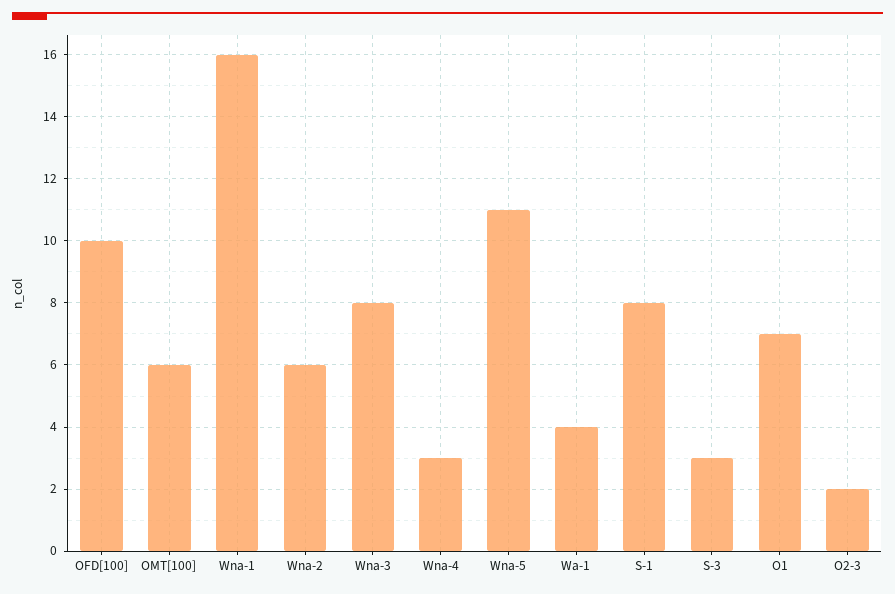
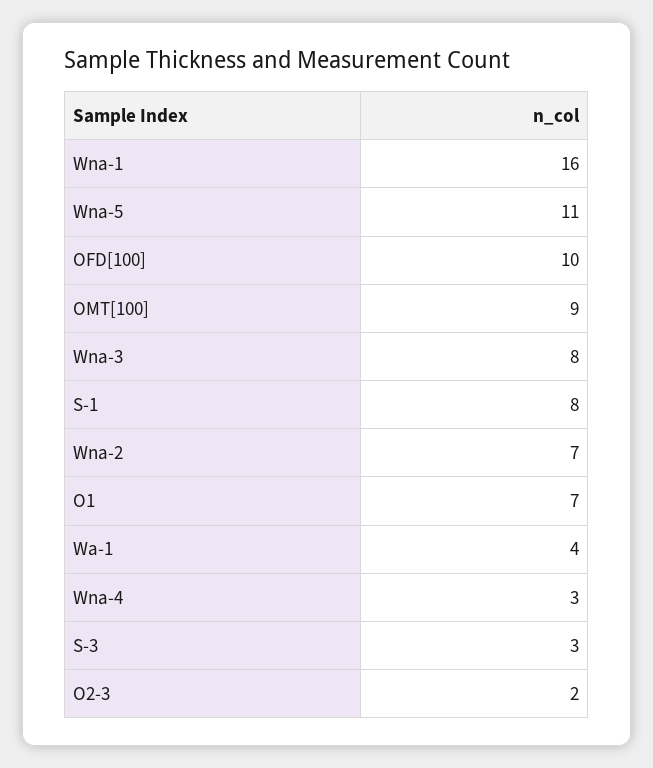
  {
    "OFD[100]": 10,
-   "OMT[100]": 6,
+   "OMT[100]": 9,
    "Wna-1": 16,
-   "Wna-2": 6,
+   "Wna-2": 7,
    "Wna-3": 8,
    "Wna-4": 3,
    "Wna-5": 11,
    "Wa-1": 4,
    "S-1": 8,
    "S-3": 3,
    "O1": 7,
    "O2-3": 2
  }

